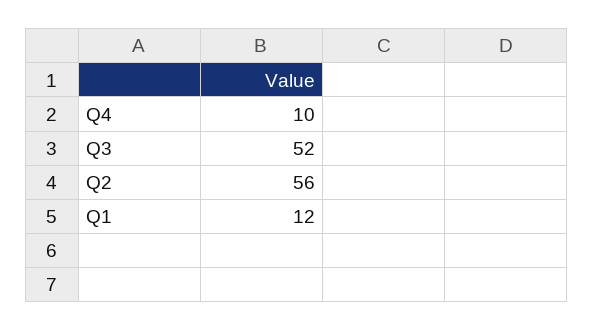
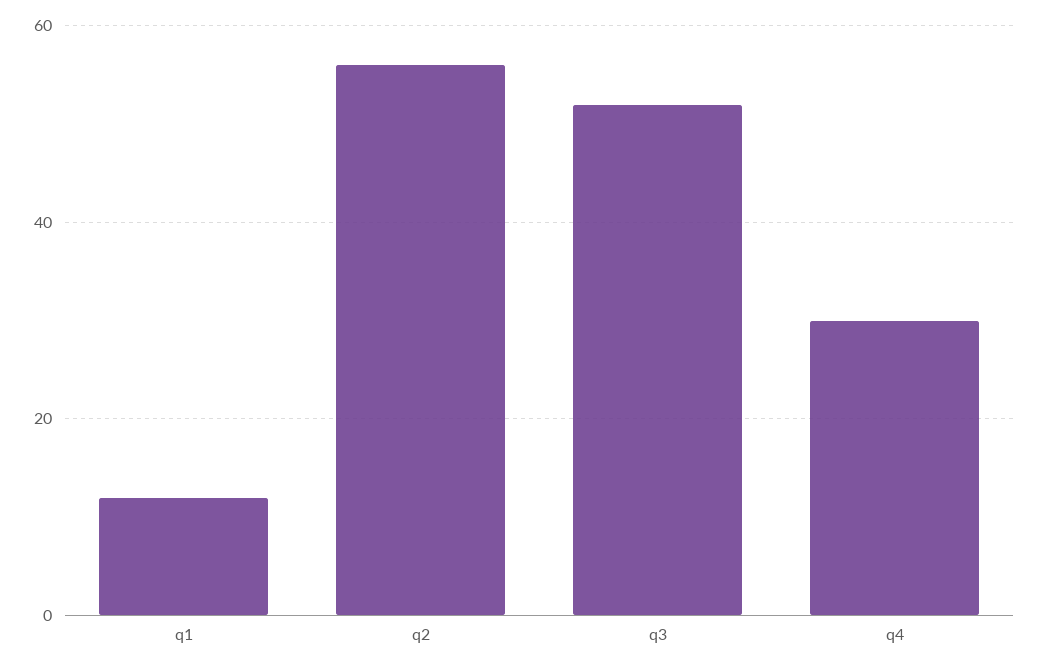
  {
-   "Q4": 10,
+   "Q4": 30,
    "Q3": 52,
    "Q2": 56,
    "Q1": 12
  }

